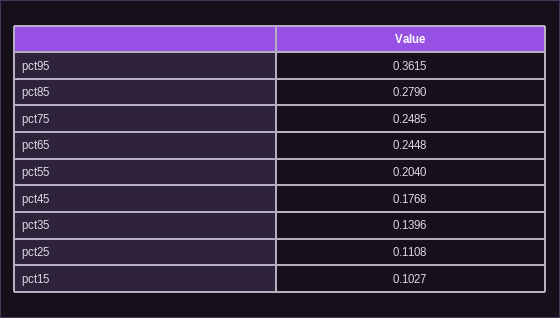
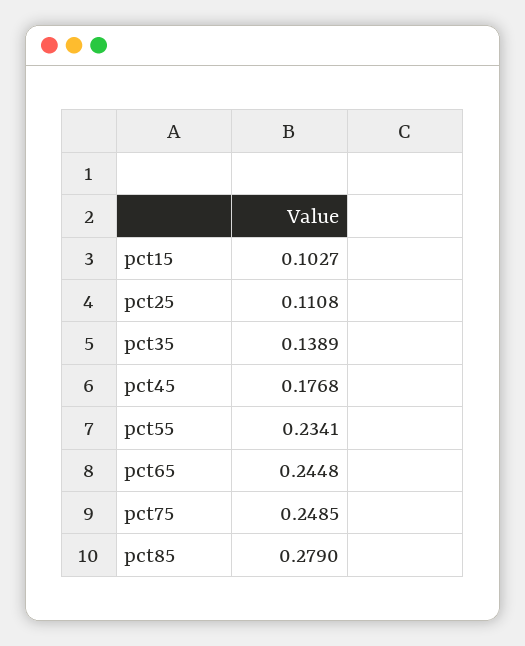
  {
-   "pct95": 0.3615,
    "pct85": 0.279,
    "pct75": 0.2485,
    "pct65": 0.2448,
-   "pct55": 0.204,
+   "pct55": 0.2341,
    "pct45": 0.1768,
-   "pct35": 0.1396,
+   "pct35": 0.1389,
    "pct25": 0.1108,
    "pct15": 0.1027
  }

